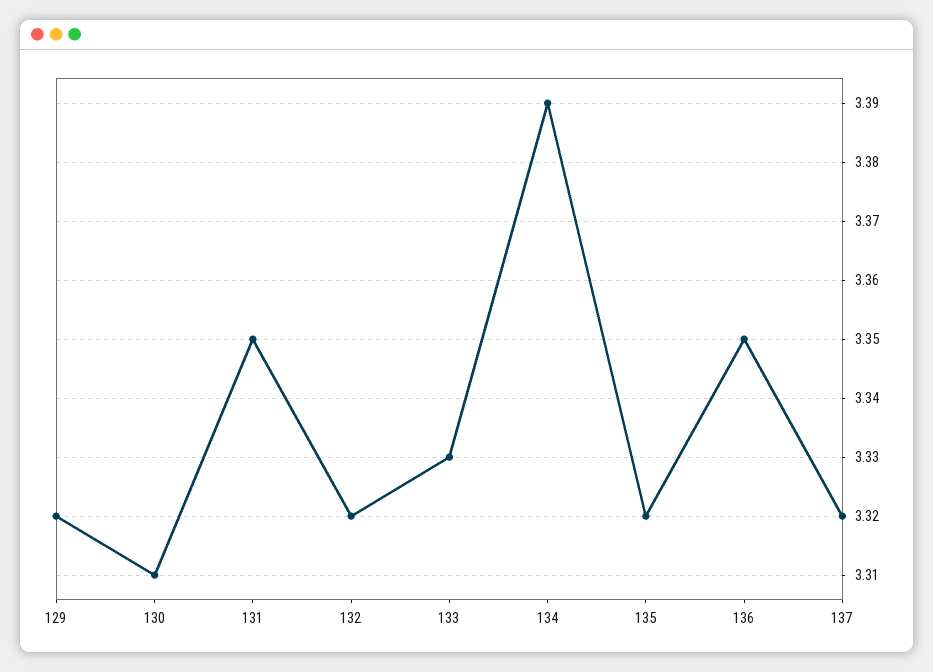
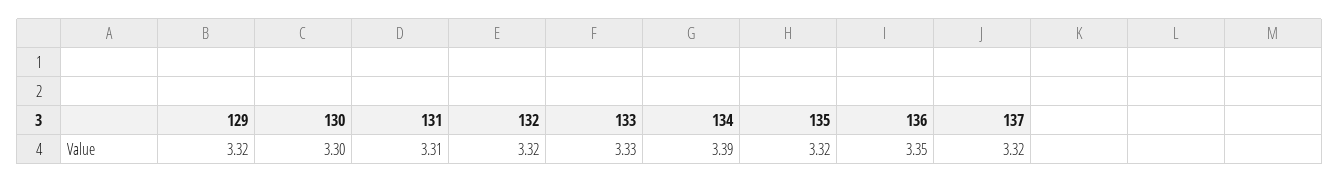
  {
    "129": 3.32,
-   "130": 3.31,
+   "130": 3.3,
-   "131": 3.35,
+   "131": 3.31,
    "132": 3.32,
    "133": 3.33,
    "134": 3.39,
    "135": 3.32,
    "136": 3.35,
    "137": 3.32
  }

